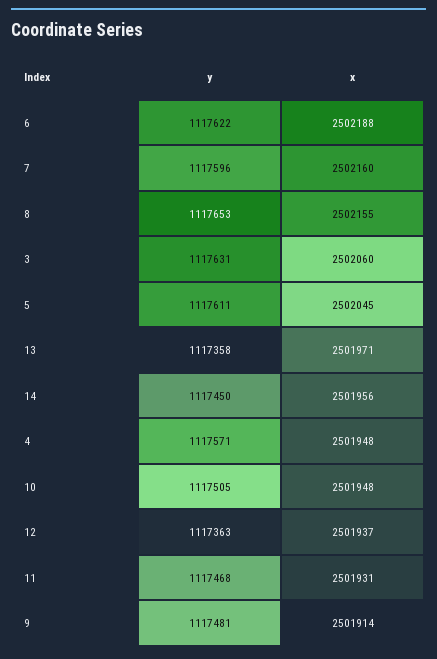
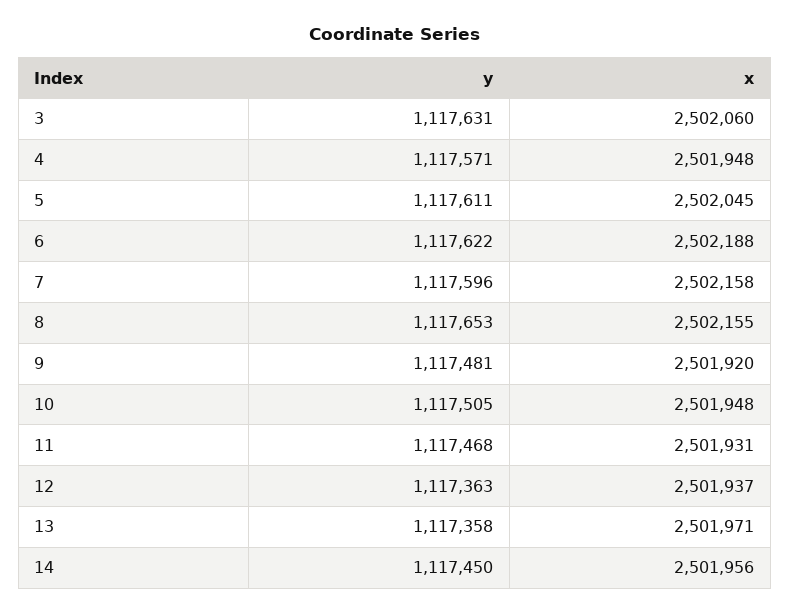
  {
    "y": {
      "6": 1117622,
      "7": 1117596,
      "8": 1117653,
      "3": 1117631,
      "5": 1117611,
      "13": 1117358,
      "14": 1117450,
      "4": 1117571,
      "10": 1117505,
      "12": 1117363,
      "11": 1117468,
      "9": 1117481
    },
    "x": {
      "6": 2502188,
-     "7": 2502160,
+     "7": 2502158,
      "8": 2502155,
      "3": 2502060,
      "5": 2502045,
      "13": 2501971,
      "14": 2501956,
      "4": 2501948,
      "10": 2501948,
      "12": 2501937,
      "11": 2501931,
-     "9": 2501914
+     "9": 2501920
    }
  }

